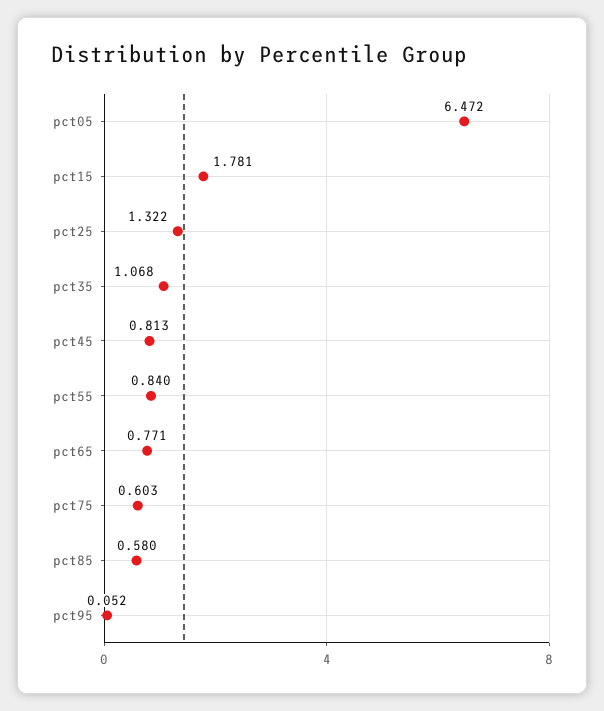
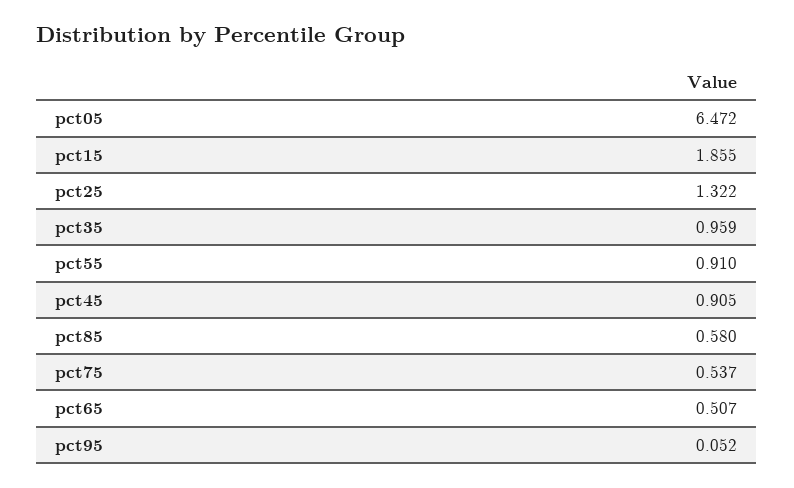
  {
    "pct05": 6.472,
-   "pct15": 1.781,
+   "pct15": 1.855,
    "pct25": 1.322,
-   "pct35": 1.068,
+   "pct35": 0.959,
-   "pct45": 0.813,
+   "pct45": 0.905,
-   "pct55": 0.84,
+   "pct55": 0.91,
-   "pct65": 0.771,
+   "pct65": 0.507,
-   "pct75": 0.603,
+   "pct75": 0.537,
    "pct85": 0.58,
    "pct95": 0.052
  }

